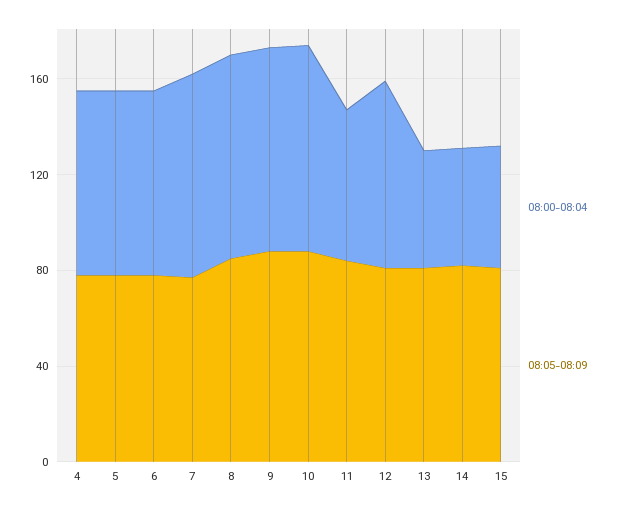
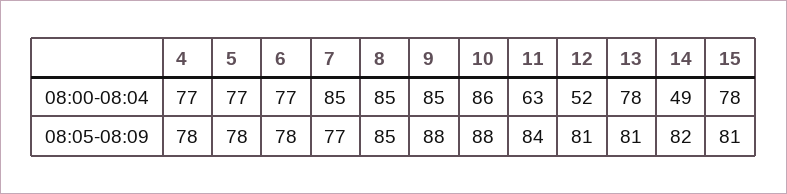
  {
    "08:00-08:04": {
      "4": 77,
      "5": 77,
      "6": 77,
      "7": 85,
      "8": 85,
      "9": 85,
      "10": 86,
      "11": 63,
-     "12": 80,
+     "12": 52,
-     "13": 50,
+     "13": 78,
      "14": 49,
-     "15": 50
+     "15": 78
    },
    "08:05-08:09": {
      "4": 78,
      "5": 78,
      "6": 78,
      "7": 77,
      "8": 85,
      "9": 88,
      "10": 88,
      "11": 84,
      "12": 81,
      "13": 81,
      "14": 82,
      "15": 81
    }
  }

